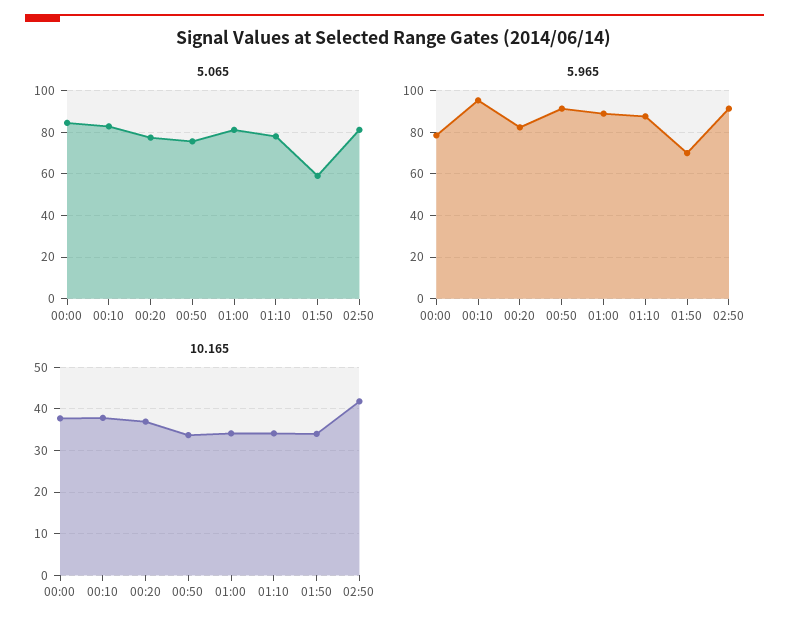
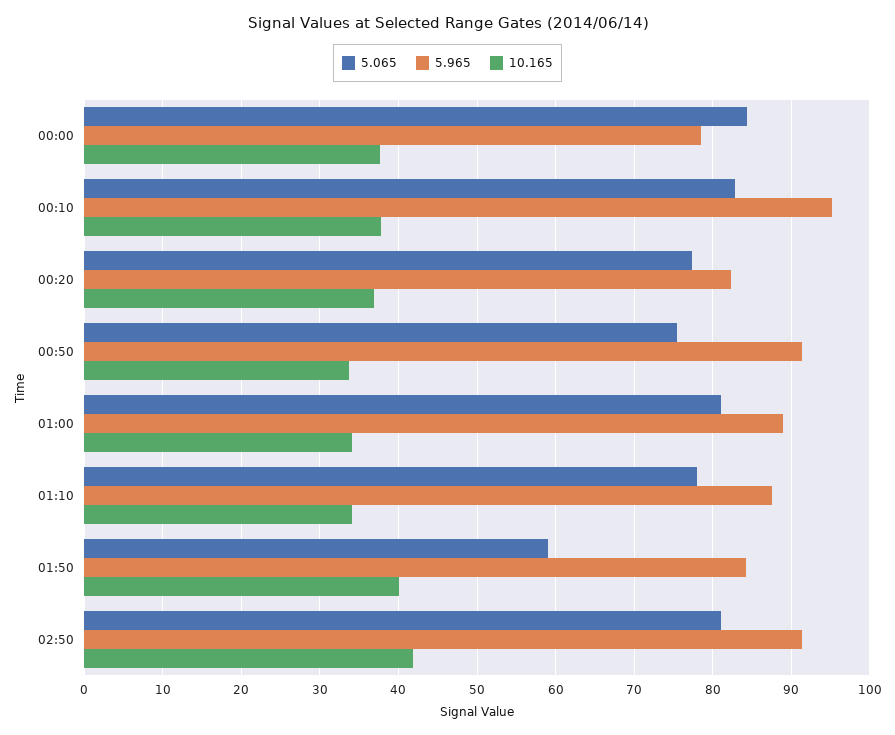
  {
    "5.065": {
      "00:00": 84,
      "00:10": 83,
      "00:20": 77,
      "00:50": 76,
      "01:00": 81,
      "01:10": 78,
      "01:50": 59,
      "02:50": 81
    },
    "5.965": {
      "00:00": 79,
      "00:10": 95,
      "00:20": 82,
      "00:50": 91,
      "01:00": 89,
      "01:10": 88,
-     "01:50": 70,
+     "01:50": 84,
      "02:50": 91
    },
    "10.165": {
      "00:00": 38,
      "00:10": 38,
      "00:20": 37,
      "00:50": 34,
      "01:00": 34,
      "01:10": 34,
-     "01:50": 34,
+     "01:50": 40,
      "02:50": 42
    }
  }

